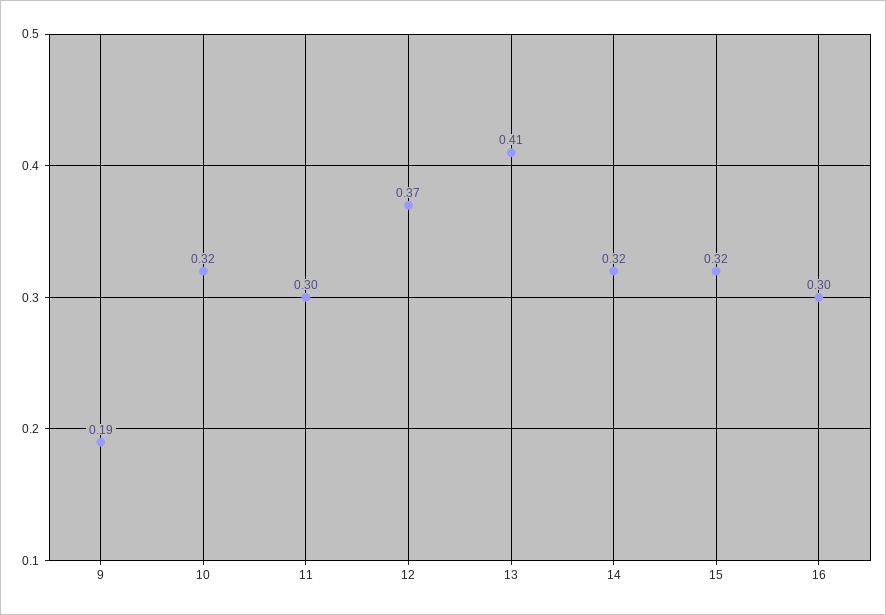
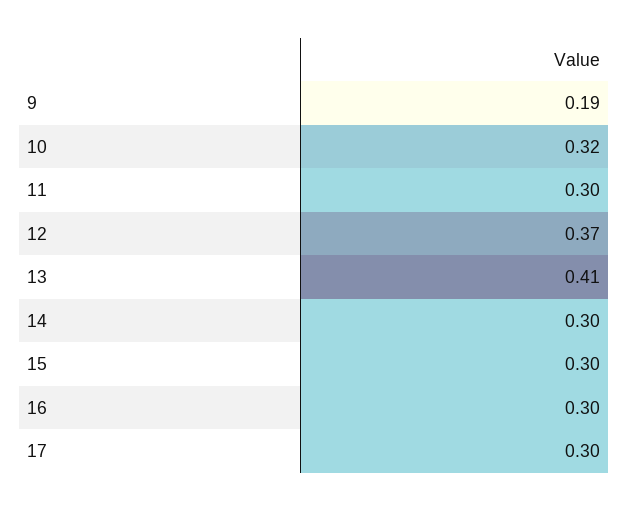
  {
    "9": 0.19,
    "10": 0.32,
    "11": 0.3,
    "12": 0.37,
    "13": 0.41,
-   "14": 0.32,
+   "14": 0.3,
-   "15": 0.32,
+   "15": 0.3,
-   "16": 0.3
+   "16": 0.3,
+   "17": 0.3
  }

